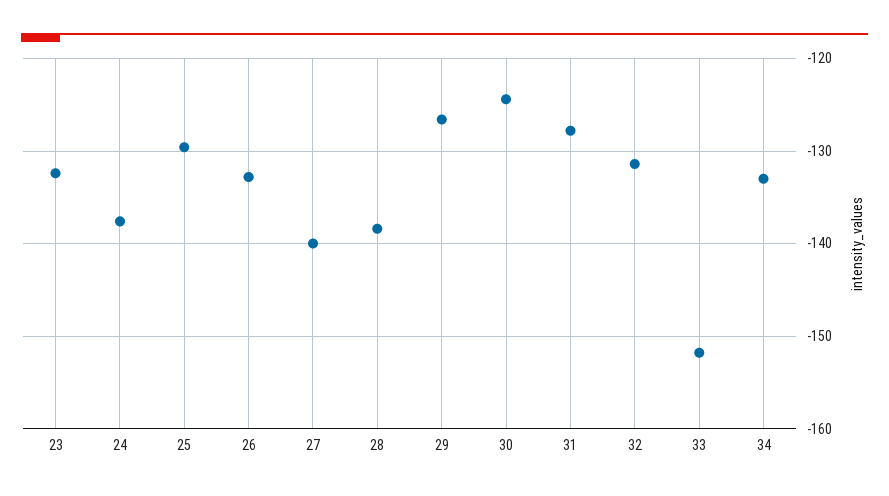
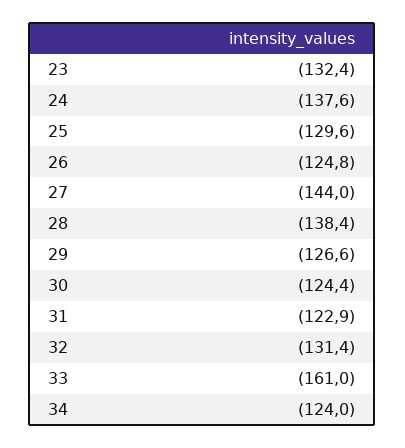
  {
    "23": -132.4,
    "24": -137.6,
    "25": -129.6,
-   "26": -133,
+   "26": -124.8,
-   "27": -140,
+   "27": -144,
    "28": -138.4,
    "29": -126.6,
    "30": -124.4,
-   "31": -128,
+   "31": -122.9,
    "32": -131.4,
-   "33": -152,
+   "33": -161,
-   "34": -133
+   "34": -124
  }

